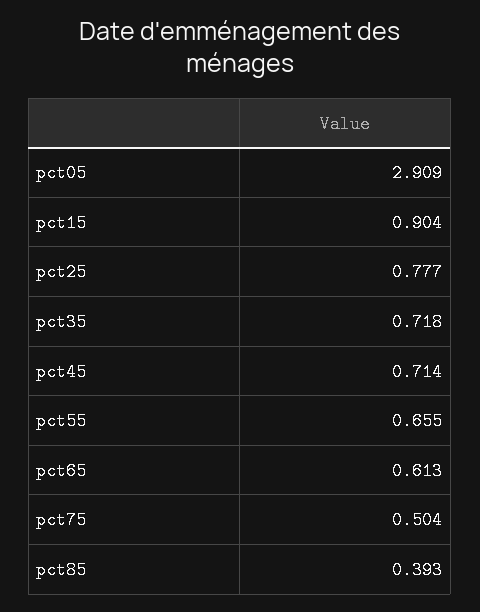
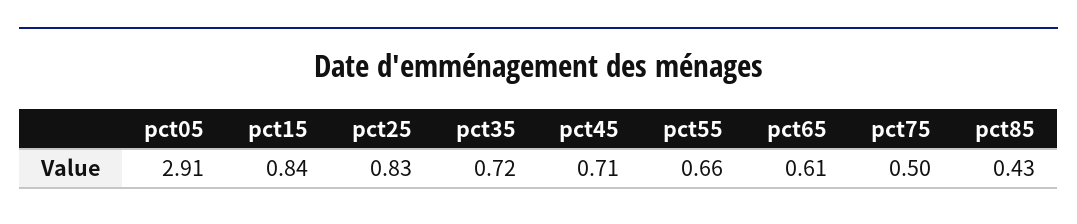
  {
    "pct05": 2.909,
-   "pct15": 0.904,
+   "pct15": 0.84,
-   "pct25": 0.777,
+   "pct25": 0.83,
    "pct35": 0.718,
    "pct45": 0.714,
    "pct55": 0.655,
    "pct65": 0.613,
    "pct75": 0.504,
-   "pct85": 0.393
+   "pct85": 0.43
  }

